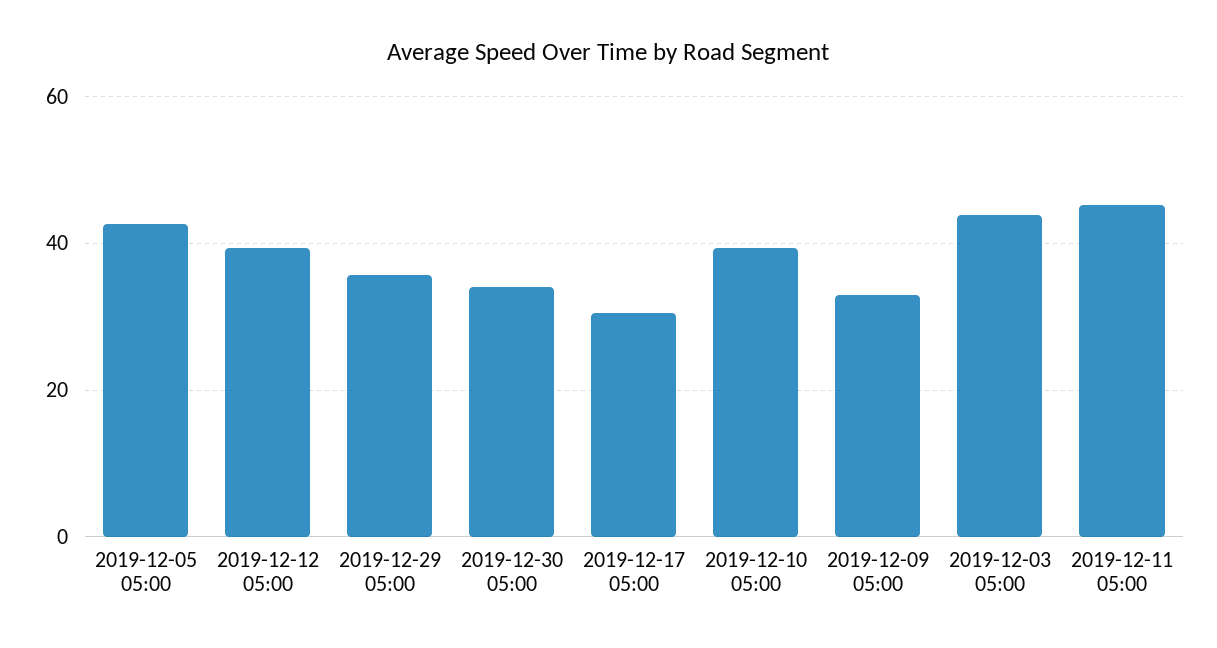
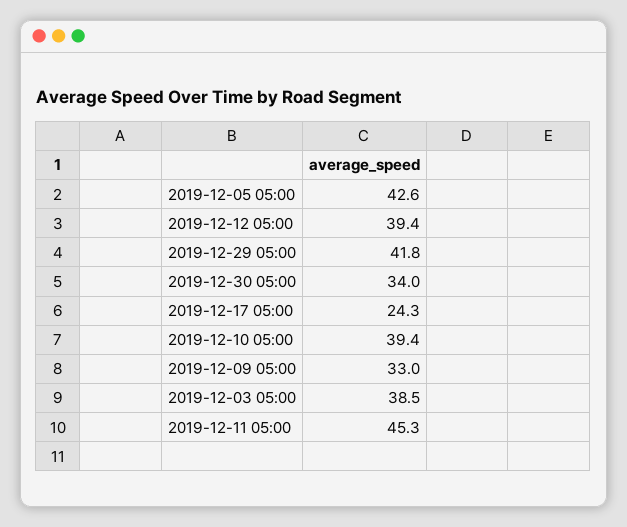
  {
    "2019-12-05 05:00": 42.6,
    "2019-12-12 05:00": 39.4,
-   "2019-12-29 05:00": 36,
+   "2019-12-29 05:00": 41.8,
    "2019-12-30 05:00": 34,
-   "2019-12-17 05:00": 30,
+   "2019-12-17 05:00": 24.3,
    "2019-12-10 05:00": 39.4,
    "2019-12-09 05:00": 33,
-   "2019-12-03 05:00": 44,
+   "2019-12-03 05:00": 38.5,
    "2019-12-11 05:00": 45.3
  }

